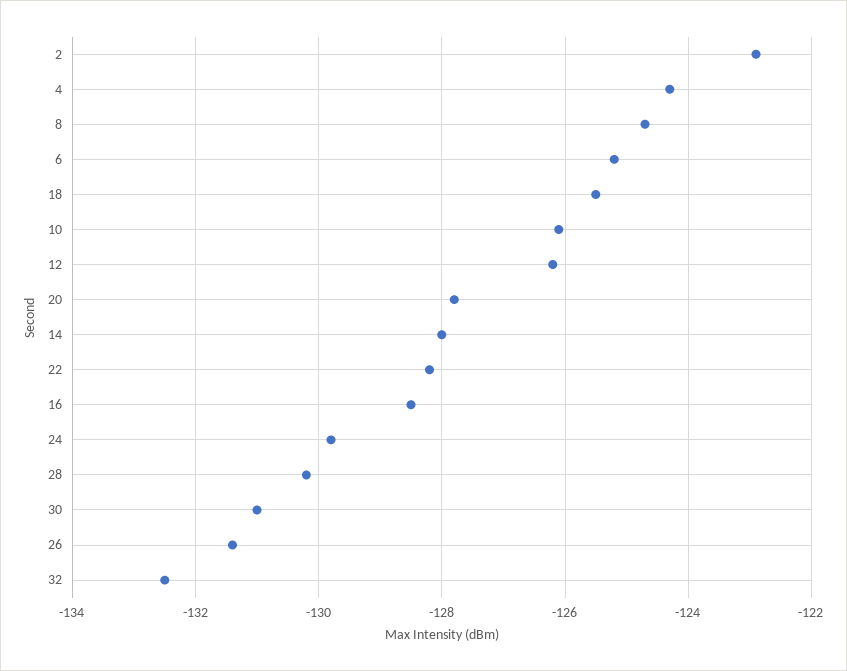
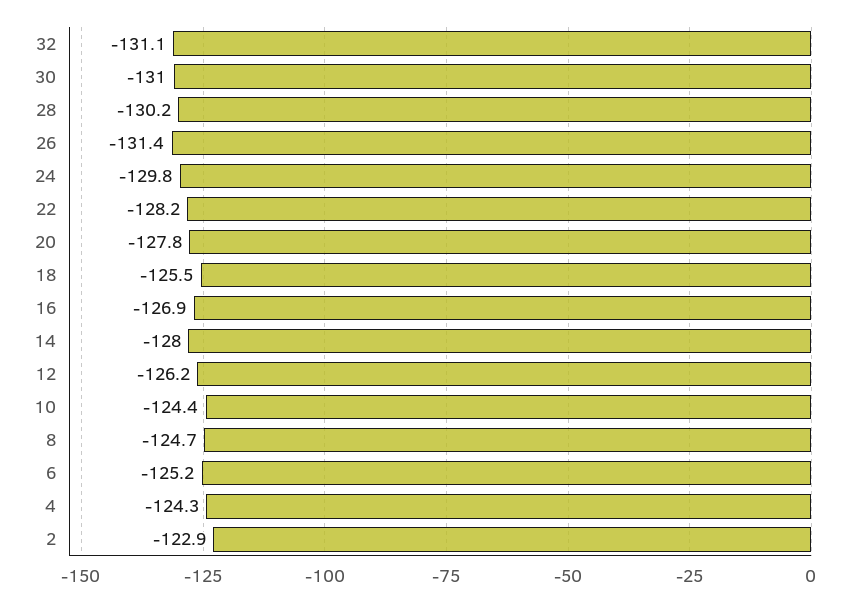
  {
    "2": -122.9,
    "4": -124.3,
    "8": -124.7,
    "6": -125.2,
    "18": -125.5,
-   "10": -126,
+   "10": -124.4,
    "12": -126.2,
    "20": -127.8,
    "14": -128,
    "22": -128.2,
-   "16": -128.5,
+   "16": -126.9,
    "24": -129.8,
    "28": -130.2,
    "30": -131,
    "26": -131.4,
-   "32": -132.5
+   "32": -131.1
  }

